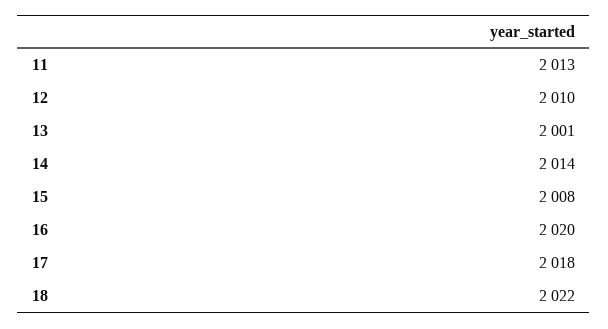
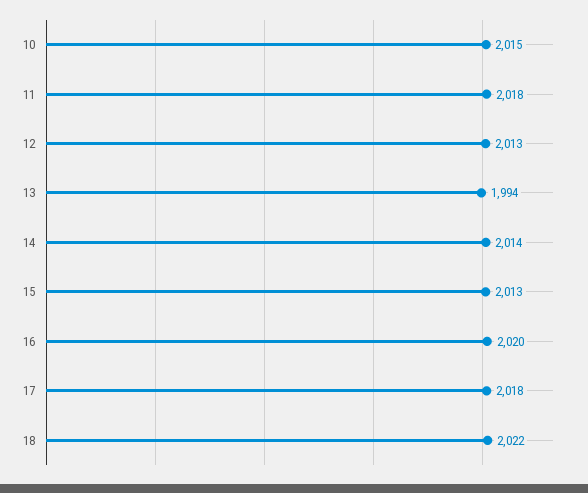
  {
-   "11": 2013,
+   "11": 2018,
-   "12": 2010,
+   "12": 2013,
-   "13": 2001,
+   "13": 1994,
    "14": 2014,
-   "15": 2008,
+   "15": 2013,
    "16": 2020,
    "17": 2018,
-   "18": 2022
+   "18": 2022,
+   "10": 2015
  }

